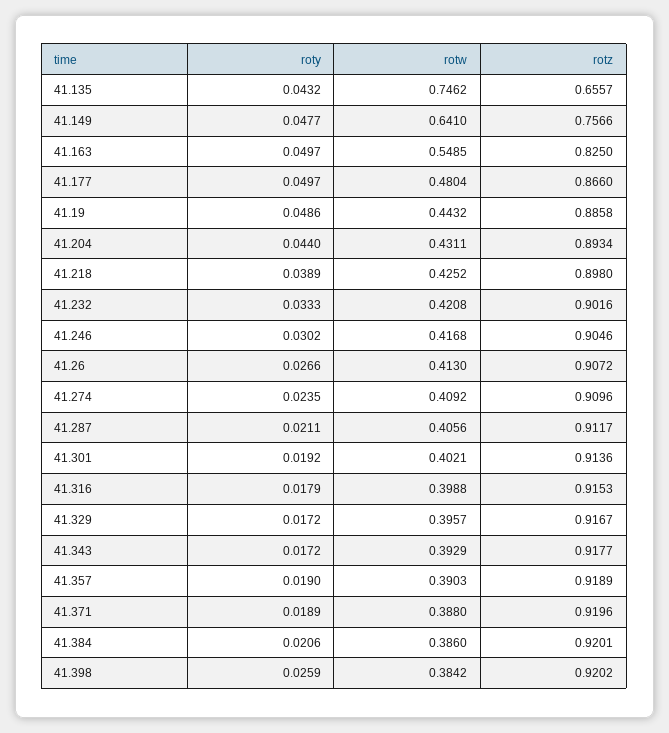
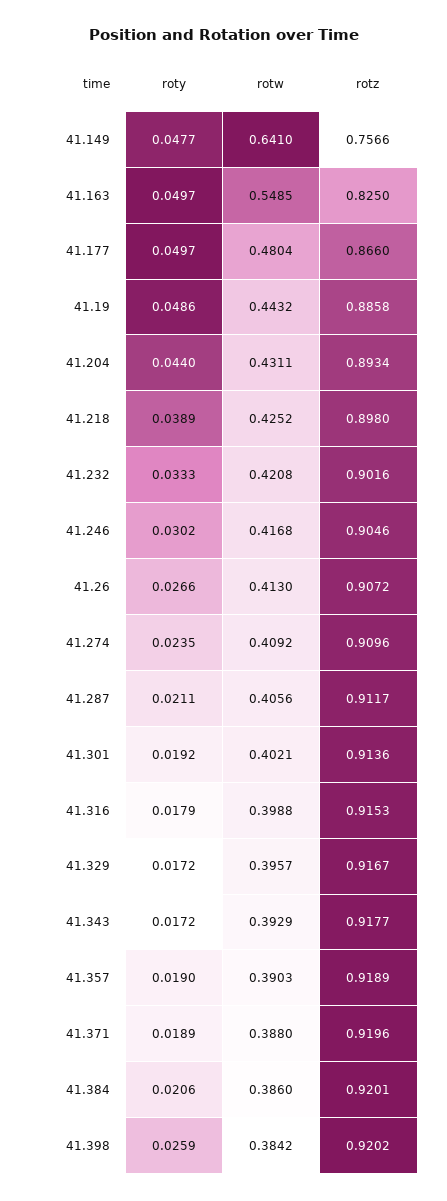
  {
    "roty": {
-     "41.135": 0.0432,
      "41.149": 0.0477,
      "41.163": 0.0497,
      "41.177": 0.0497,
      "41.19": 0.0486,
      "41.204": 0.044,
      "41.218": 0.0389,
      "41.232": 0.0333,
      "41.246": 0.0302,
      "41.26": 0.0266,
      "41.274": 0.0235,
      "41.287": 0.0211,
      "41.301": 0.0192,
      "41.316": 0.0179,
      "41.329": 0.0172,
      "41.343": 0.0172,
      "41.357": 0.019,
      "41.371": 0.0189,
      "41.384": 0.0206,
      "41.398": 0.0259
    },
    "rotw": {
-     "41.135": 0.7462,
      "41.149": 0.641,
      "41.163": 0.5485,
      "41.177": 0.4804,
      "41.19": 0.4432,
      "41.204": 0.4311,
      "41.218": 0.4252,
      "41.232": 0.4208,
      "41.246": 0.4168,
      "41.26": 0.413,
      "41.274": 0.4092,
      "41.287": 0.4056,
      "41.301": 0.4021,
      "41.316": 0.3988,
      "41.329": 0.3957,
      "41.343": 0.3929,
      "41.357": 0.3903,
      "41.371": 0.388,
      "41.384": 0.386,
      "41.398": 0.3842
    },
    "rotz": {
-     "41.135": 0.6557,
      "41.149": 0.7566,
      "41.163": 0.825,
      "41.177": 0.866,
      "41.19": 0.8858,
      "41.204": 0.8934,
      "41.218": 0.898,
      "41.232": 0.9016,
      "41.246": 0.9046,
      "41.26": 0.9072,
      "41.274": 0.9096,
      "41.287": 0.9117,
      "41.301": 0.9136,
      "41.316": 0.9153,
      "41.329": 0.9167,
      "41.343": 0.9177,
      "41.357": 0.9189,
      "41.371": 0.9196,
      "41.384": 0.9201,
      "41.398": 0.9202
    }
  }

